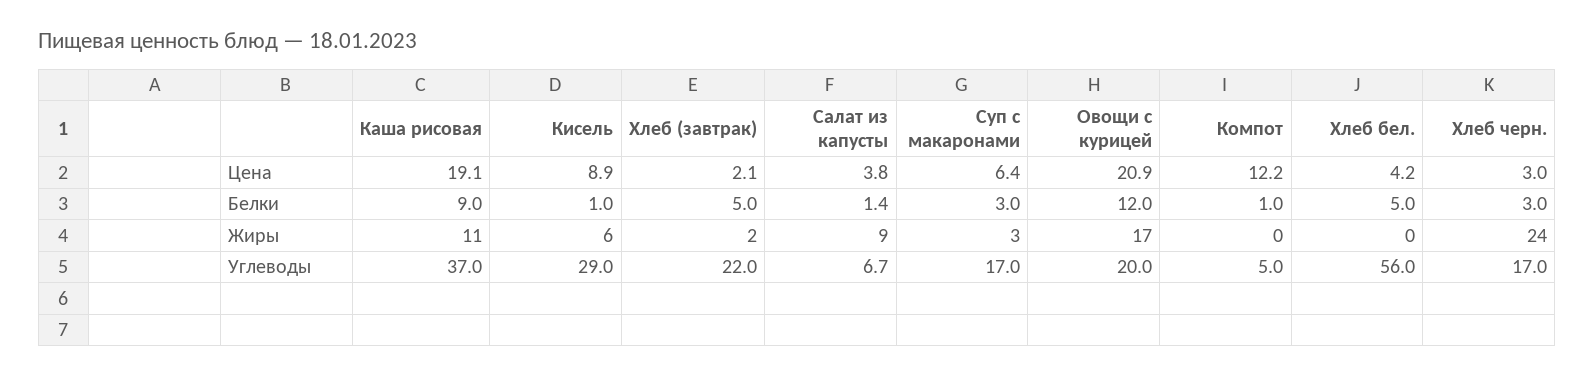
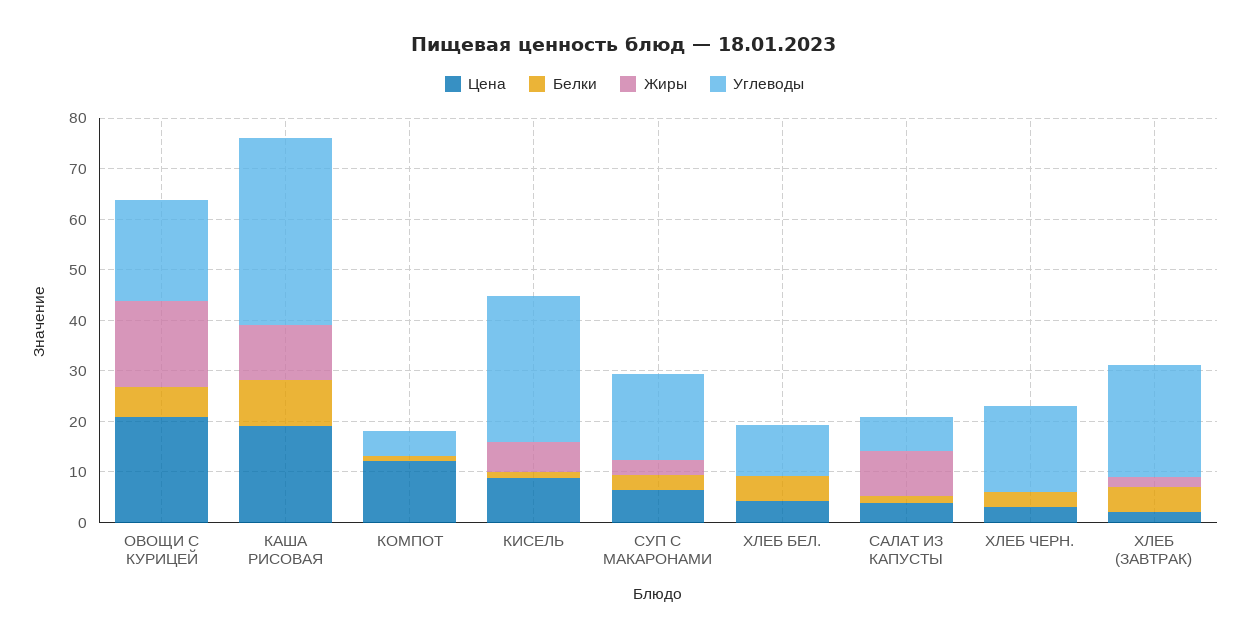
  {
    "Цена": {
      "Каша рисовая": 19.1,
      "Кисель": 8.9,
      "Хлеб (завтрак)": 2.1,
      "Салат из капусты": 3.8,
      "Суп с макаронами": 6.4,
      "Овощи с курицей": 20.9,
      "Компот": 12.2,
      "Хлеб бел.": 4.2,
      "Хлеб черн.": 3
    },
    "Белки": {
      "Каша рисовая": 9,
      "Кисель": 1,
      "Хлеб (завтрак)": 5,
      "Салат из капусты": 1.4,
      "Суп с макаронами": 3,
-     "Овощи с курицей": 12,
+     "Овощи с курицей": 6,
      "Компот": 1,
      "Хлеб бел.": 5,
      "Хлеб черн.": 3
    },
    "Жиры": {
      "Каша рисовая": 11,
      "Кисель": 6,
      "Хлеб (завтрак)": 2,
      "Салат из капусты": 9,
      "Суп с макаронами": 3,
      "Овощи с курицей": 17,
      "Компот": 0,
      "Хлеб бел.": 0,
-     "Хлеб черн.": 24
+     "Хлеб черн.": 0
    },
    "Углеводы": {
      "Каша рисовая": 37,
      "Кисель": 29,
      "Хлеб (завтрак)": 22,
      "Салат из капусты": 6.7,
      "Суп с макаронами": 17,
      "Овощи с курицей": 20,
      "Компот": 5,
-     "Хлеб бел.": 56,
+     "Хлеб бел.": 10,
      "Хлеб черн.": 17
    }
  }

